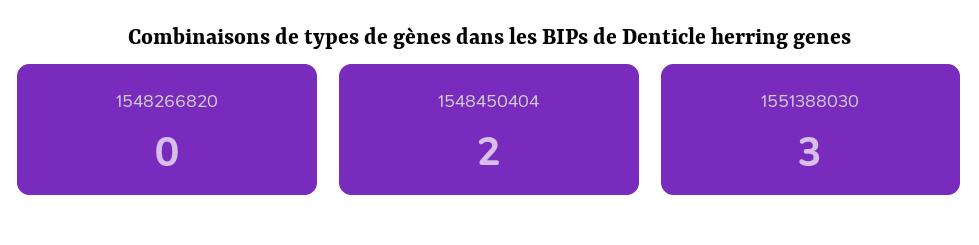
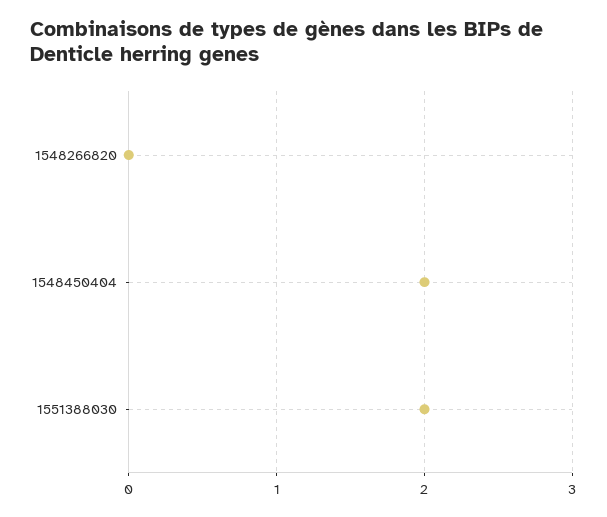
  {
    "1548266820": 0,
    "1548450404": 2,
-   "1551388030": 3
+   "1551388030": 2
  }

